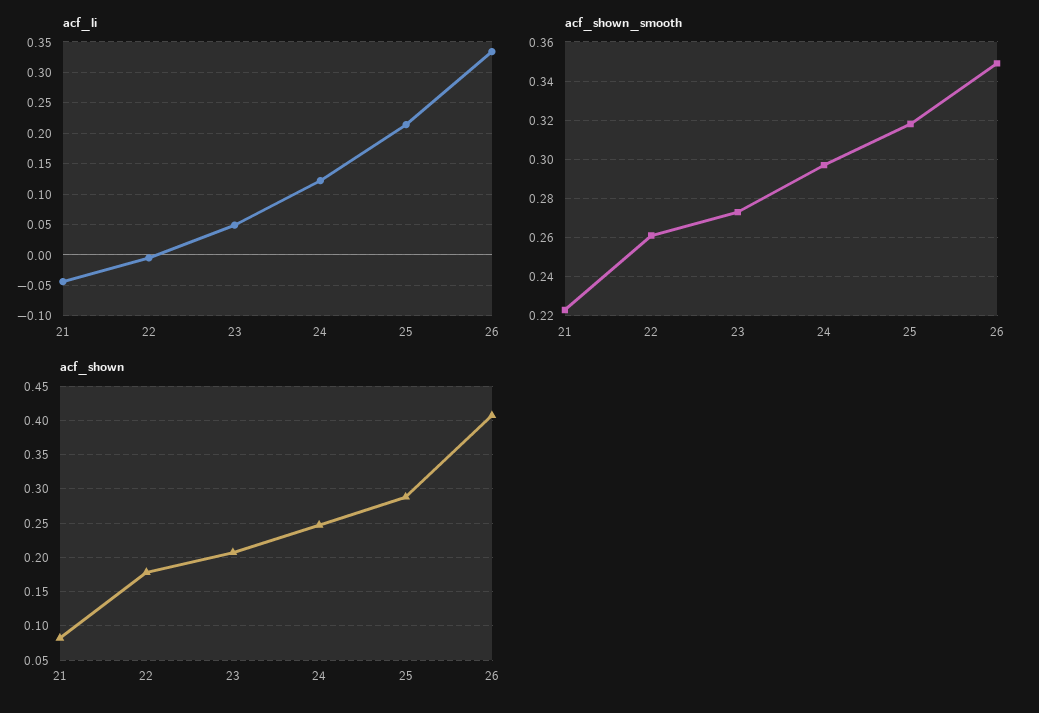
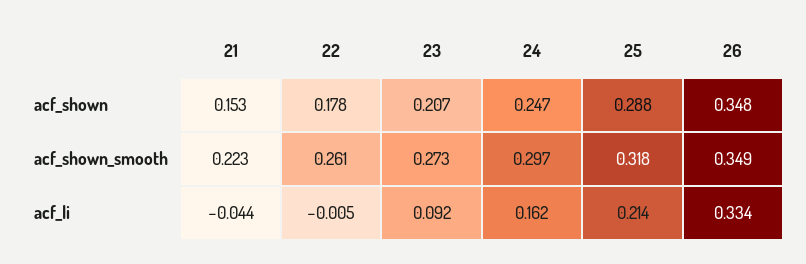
  {
    "acf_li": {
      "21": -0.044,
      "22": -0.005,
-     "23": 0.05,
+     "23": 0.092,
-     "24": 0.12,
+     "24": 0.162,
      "25": 0.214,
      "26": 0.334
    },
    "acf_shown_smooth": {
      "21": 0.223,
      "22": 0.261,
      "23": 0.273,
      "24": 0.297,
      "25": 0.318,
      "26": 0.349
    },
    "acf_shown": {
-     "21": 0.08,
+     "21": 0.153,
      "22": 0.178,
      "23": 0.207,
      "24": 0.247,
      "25": 0.288,
-     "26": 0.41
+     "26": 0.348
    }
  }

